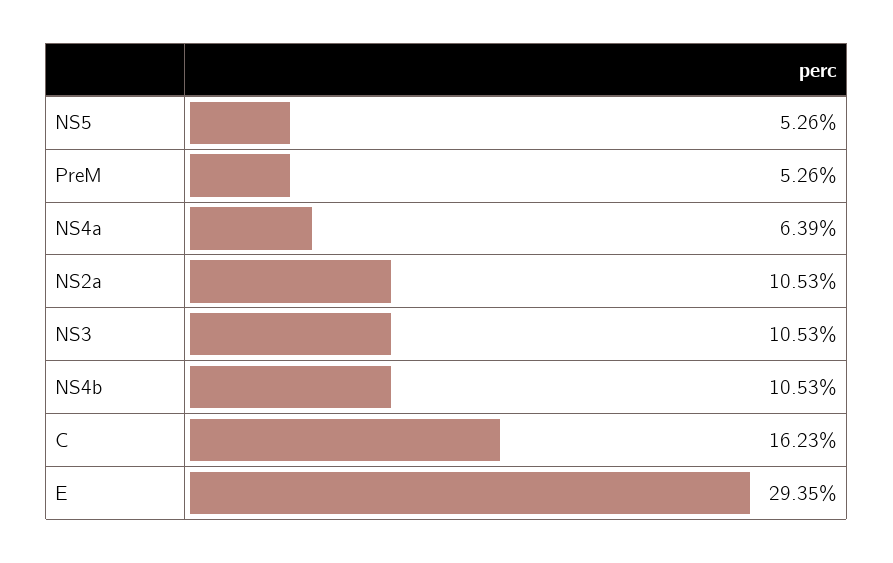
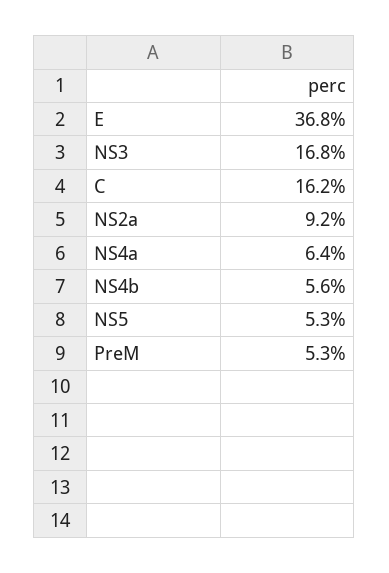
  {
    "NS5": 5.26,
    "PreM": 5.26,
    "NS4a": 6.39,
-   "NS2a": 10.53,
+   "NS2a": 9.2,
-   "NS3": 10.53,
+   "NS3": 16.8,
-   "NS4b": 10.53,
+   "NS4b": 5.6,
    "C": 16.23,
-   "E": 29.35
+   "E": 36.8
  }

